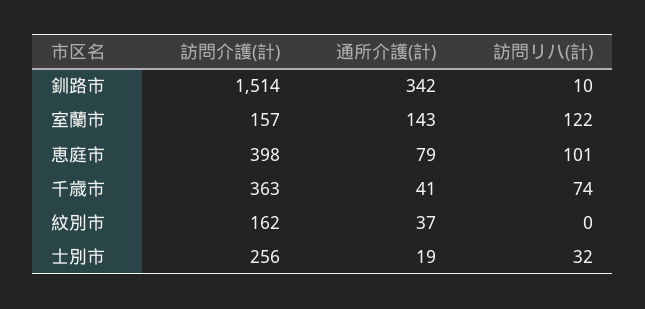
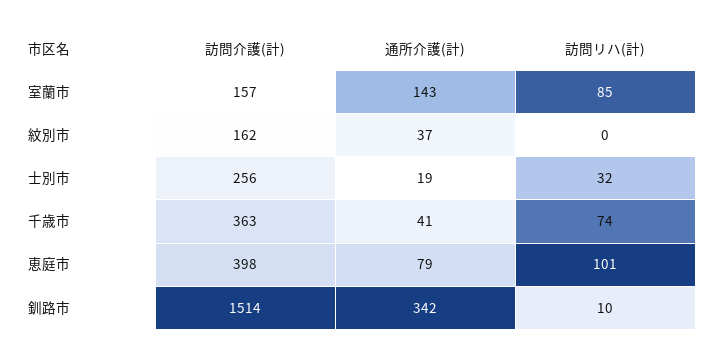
  {
    "訪問介護(計)": {
      "釧路市": 1514,
      "室蘭市": 157,
      "恵庭市": 398,
      "千歳市": 363,
      "紋別市": 162,
      "士別市": 256
    },
    "通所介護(計)": {
      "釧路市": 342,
      "室蘭市": 143,
      "恵庭市": 79,
      "千歳市": 41,
      "紋別市": 37,
      "士別市": 19
    },
    "訪問リハ(計)": {
      "釧路市": 10,
-     "室蘭市": 122,
+     "室蘭市": 85,
      "恵庭市": 101,
      "千歳市": 74,
      "紋別市": 0,
      "士別市": 32
    }
  }

